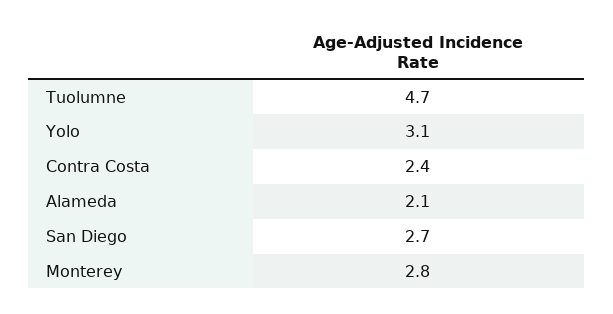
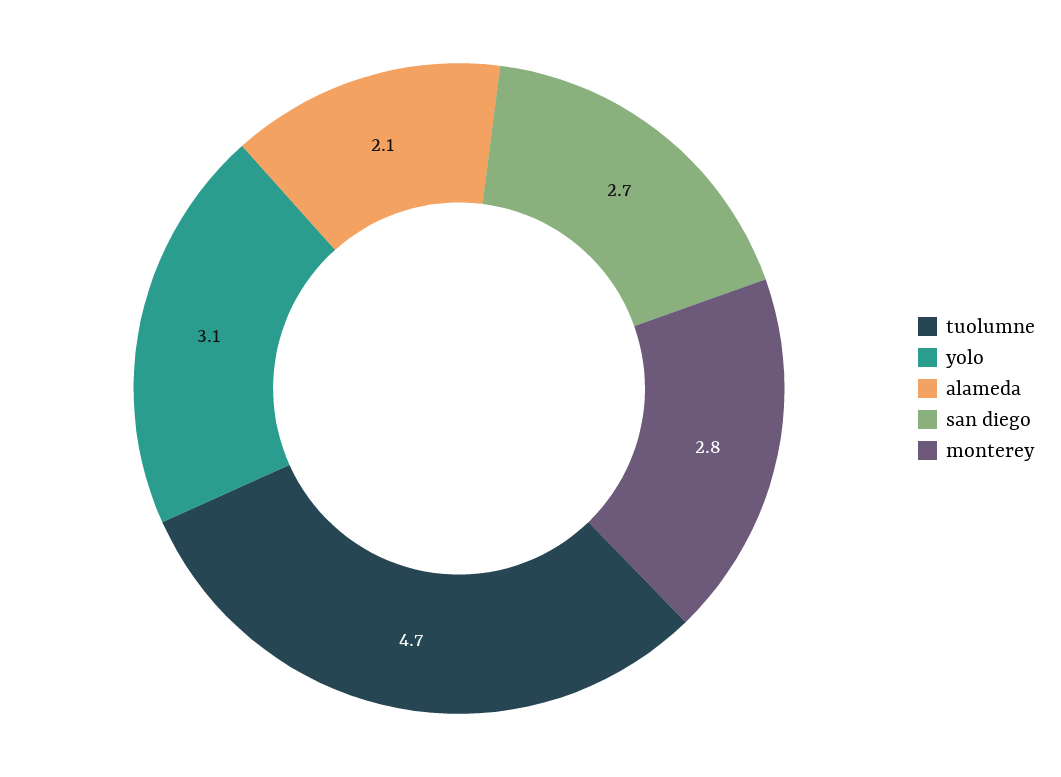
  {
    "Tuolumne": 4.7,
    "Yolo": 3.1,
-   "Contra Costa": 2.4,
    "Alameda": 2.1,
    "San Diego": 2.7,
    "Monterey": 2.8
  }

